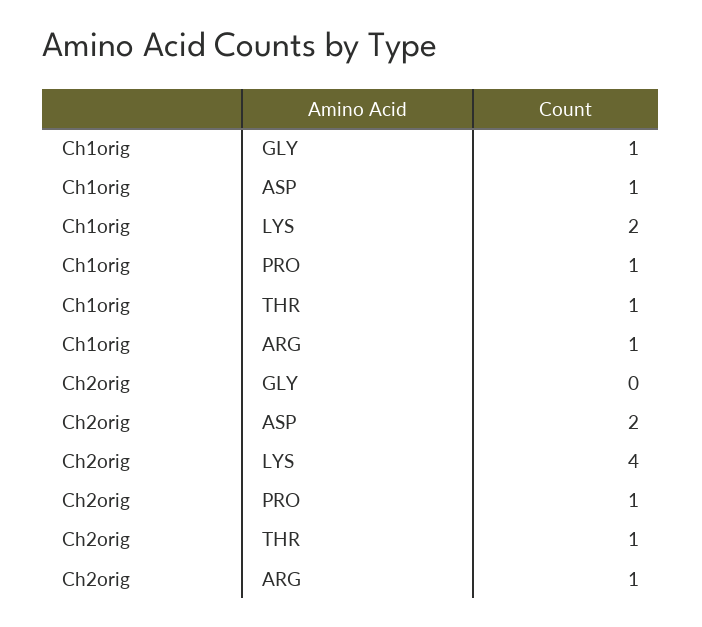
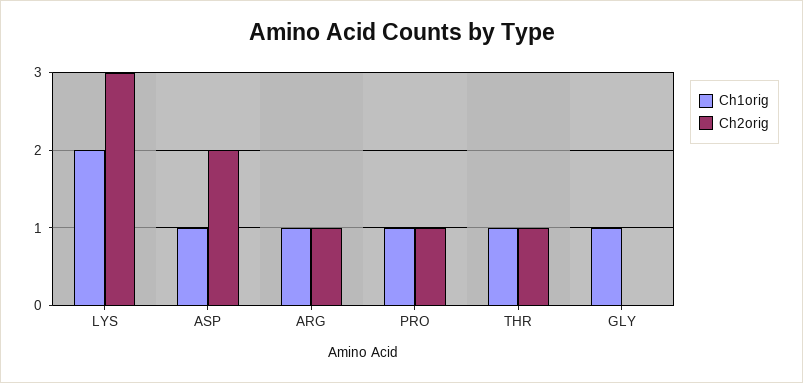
  {
    "Ch1orig": {
      "GLY": 1,
      "ASP": 1,
      "LYS": 2,
      "PRO": 1,
      "THR": 1,
      "ARG": 1
    },
    "Ch2orig": {
      "GLY": 0,
      "ASP": 2,
-     "LYS": 4,
+     "LYS": 3,
      "PRO": 1,
      "THR": 1,
      "ARG": 1
    }
  }

